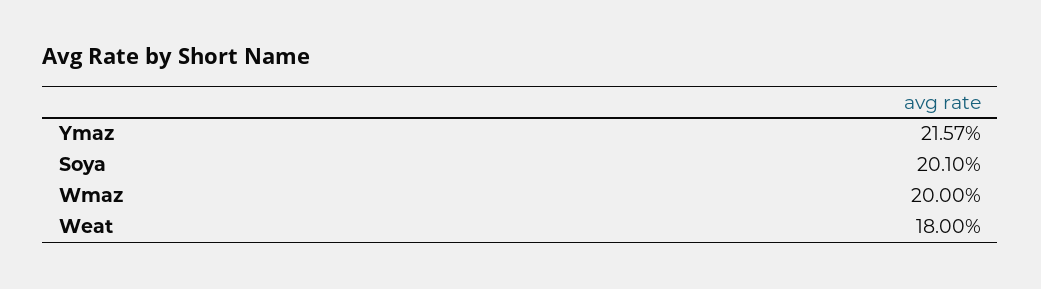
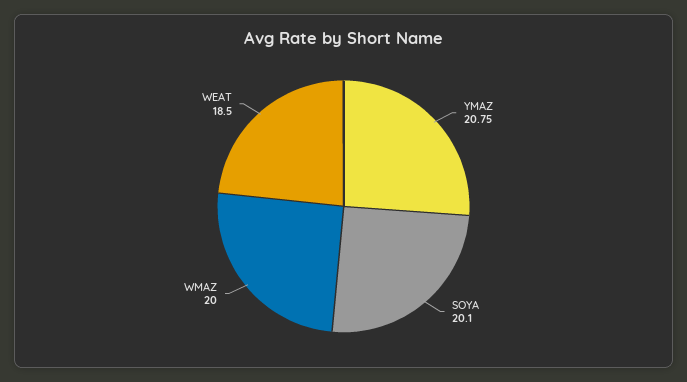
  {
-   "Ymaz": 21.57,
+   "Ymaz": 20.75,
    "Soya": 20.1,
    "Wmaz": 20,
-   "Weat": 18
+   "Weat": 18.5
  }

